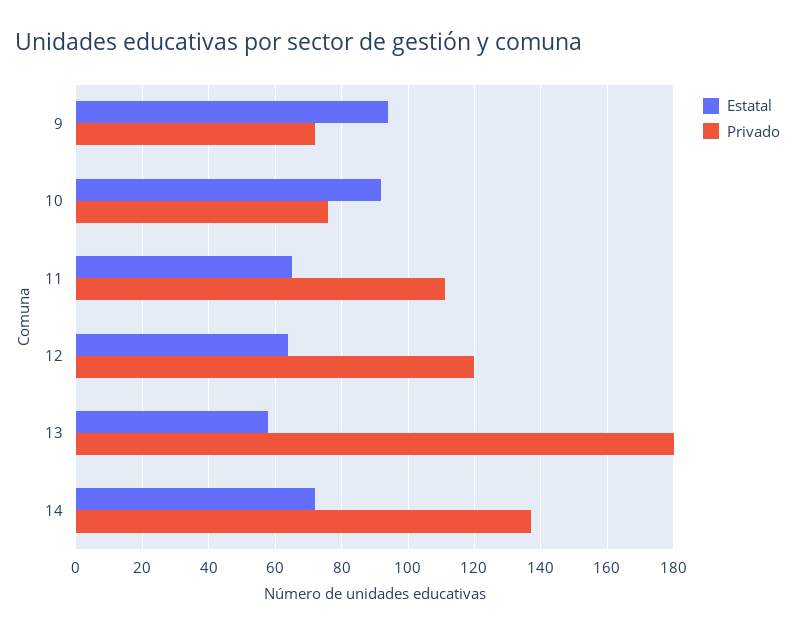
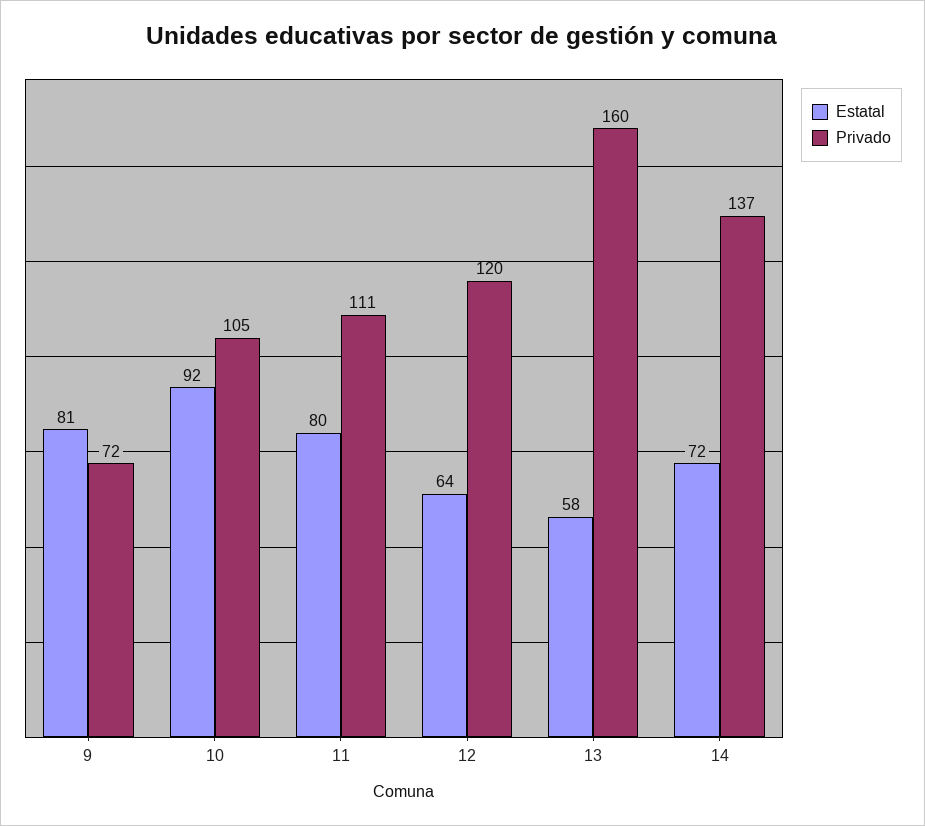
  {
    "Estatal": {
-     "9": 95,
+     "9": 81,
      "10": 92,
-     "11": 65,
+     "11": 80,
      "12": 64,
      "13": 58,
      "14": 72
    },
    "Privado": {
      "9": 72,
-     "10": 75,
+     "10": 105,
      "11": 111,
      "12": 120,
-     "13": 180,
+     "13": 160,
      "14": 137
    }
  }

